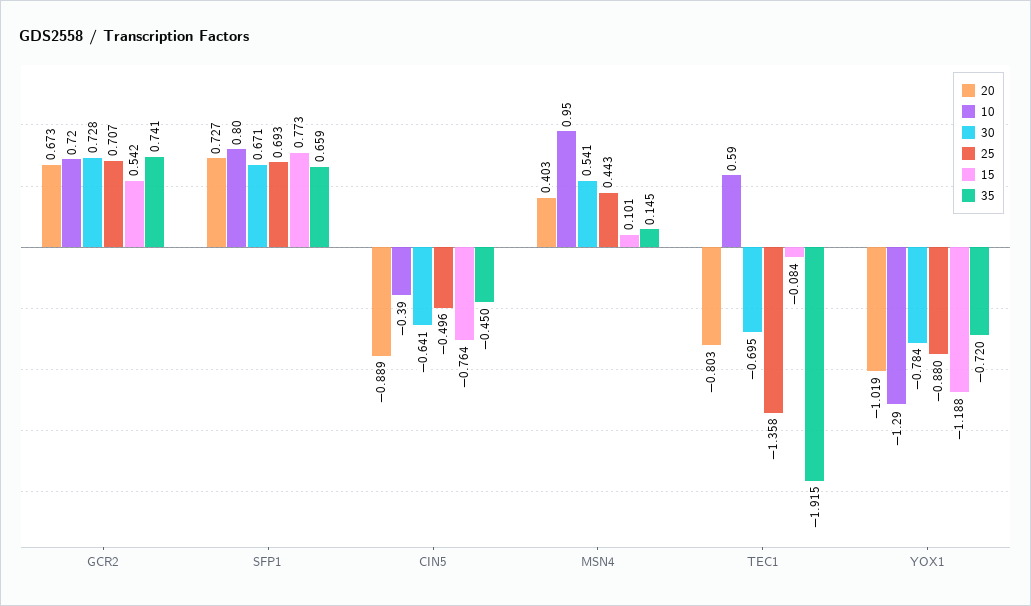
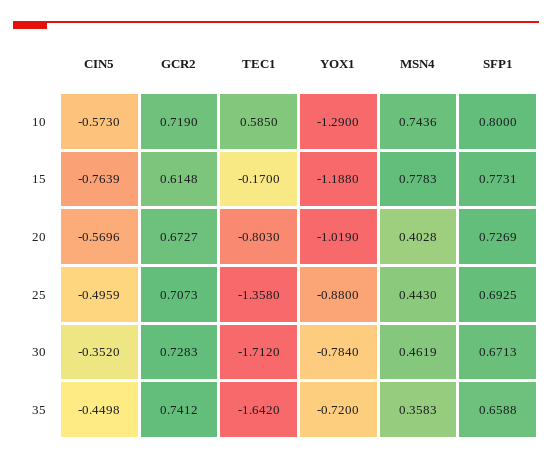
  {
    "20": {
      "GCR2": 0.6727,
      "SFP1": 0.7269,
-     "CIN5": -0.889,
+     "CIN5": -0.5696,
      "MSN4": 0.4028,
      "TEC1": -0.803,
      "YOX1": -1.019
    },
    "10": {
      "GCR2": 0.719,
      "SFP1": 0.8,
-     "CIN5": -0.39,
+     "CIN5": -0.573,
-     "MSN4": 0.95,
+     "MSN4": 0.7436,
      "TEC1": 0.585,
      "YOX1": -1.29
    },
    "30": {
      "GCR2": 0.7283,
      "SFP1": 0.6713,
-     "CIN5": -0.641,
+     "CIN5": -0.352,
-     "MSN4": 0.541,
+     "MSN4": 0.4619,
-     "TEC1": -0.695,
+     "TEC1": -1.712,
      "YOX1": -0.784
    },
    "25": {
      "GCR2": 0.7073,
      "SFP1": 0.6925,
      "CIN5": -0.4959,
      "MSN4": 0.443,
      "TEC1": -1.358,
      "YOX1": -0.88
    },
    "15": {
-     "GCR2": 0.542,
+     "GCR2": 0.6148,
      "SFP1": 0.7731,
      "CIN5": -0.7639,
-     "MSN4": 0.101,
+     "MSN4": 0.7783,
-     "TEC1": -0.084,
+     "TEC1": -0.17,
      "YOX1": -1.188
    },
    "35": {
      "GCR2": 0.7412,
      "SFP1": 0.6588,
      "CIN5": -0.4498,
-     "MSN4": 0.145,
+     "MSN4": 0.3583,
-     "TEC1": -1.915,
+     "TEC1": -1.642,
      "YOX1": -0.72
    }
  }

